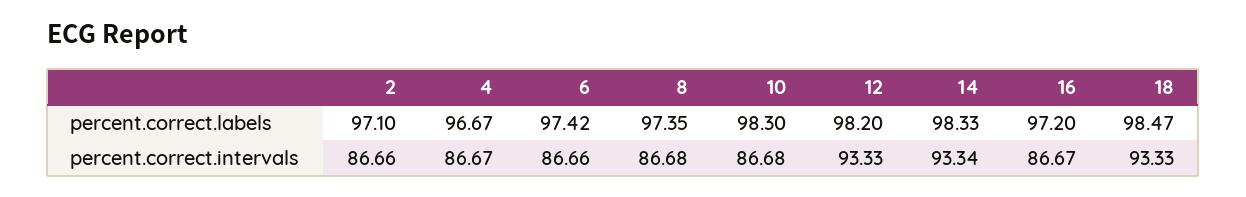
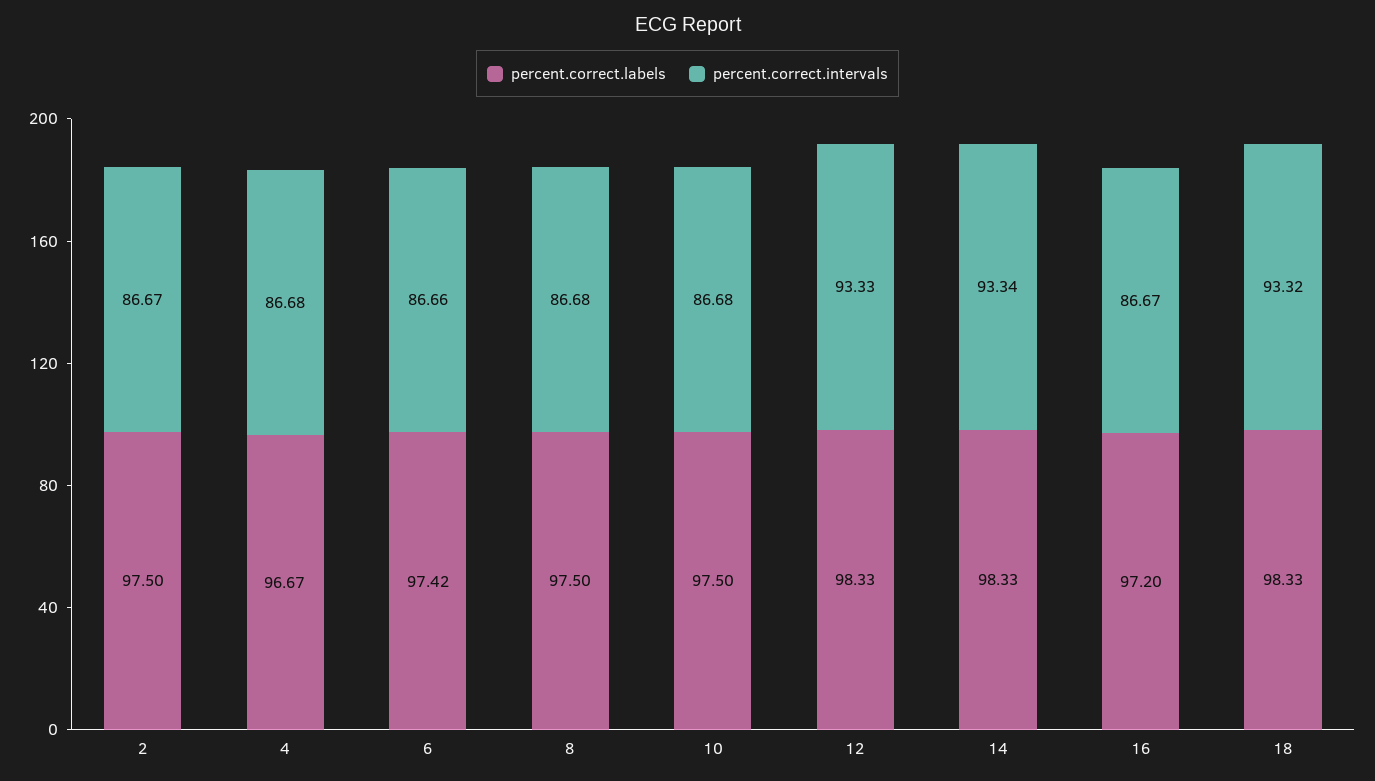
  {
    "percent.correct.labels": {
-     "2": 97.1,
+     "2": 97.5,
      "4": 96.67,
      "6": 97.42,
-     "8": 97.35,
+     "8": 97.5,
-     "10": 98.3,
+     "10": 97.5,
-     "12": 98.2,
+     "12": 98.33,
      "14": 98.33,
      "16": 97.2,
-     "18": 98.47
+     "18": 98.33
    },
    "percent.correct.intervals": {
-     "2": 86.66,
+     "2": 86.67,
-     "4": 86.67,
+     "4": 86.68,
      "6": 86.66,
      "8": 86.68,
      "10": 86.68,
      "12": 93.33,
      "14": 93.34,
      "16": 86.67,
-     "18": 93.33
+     "18": 93.32
    }
  }

